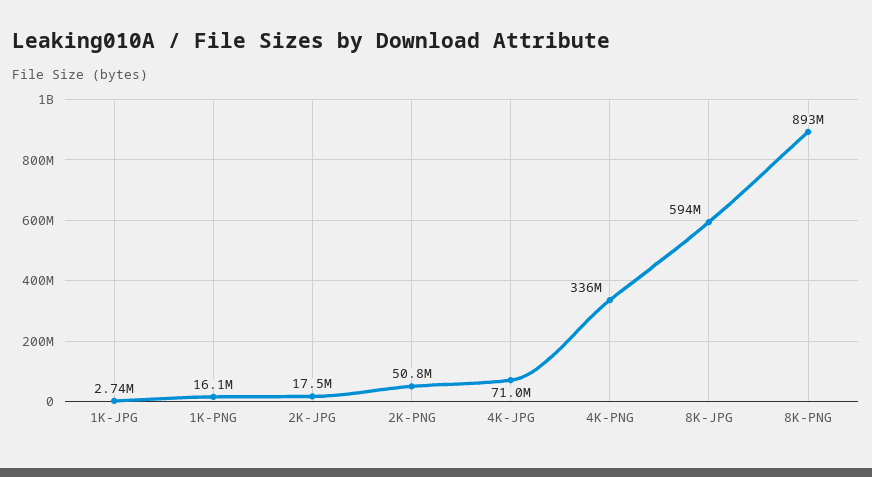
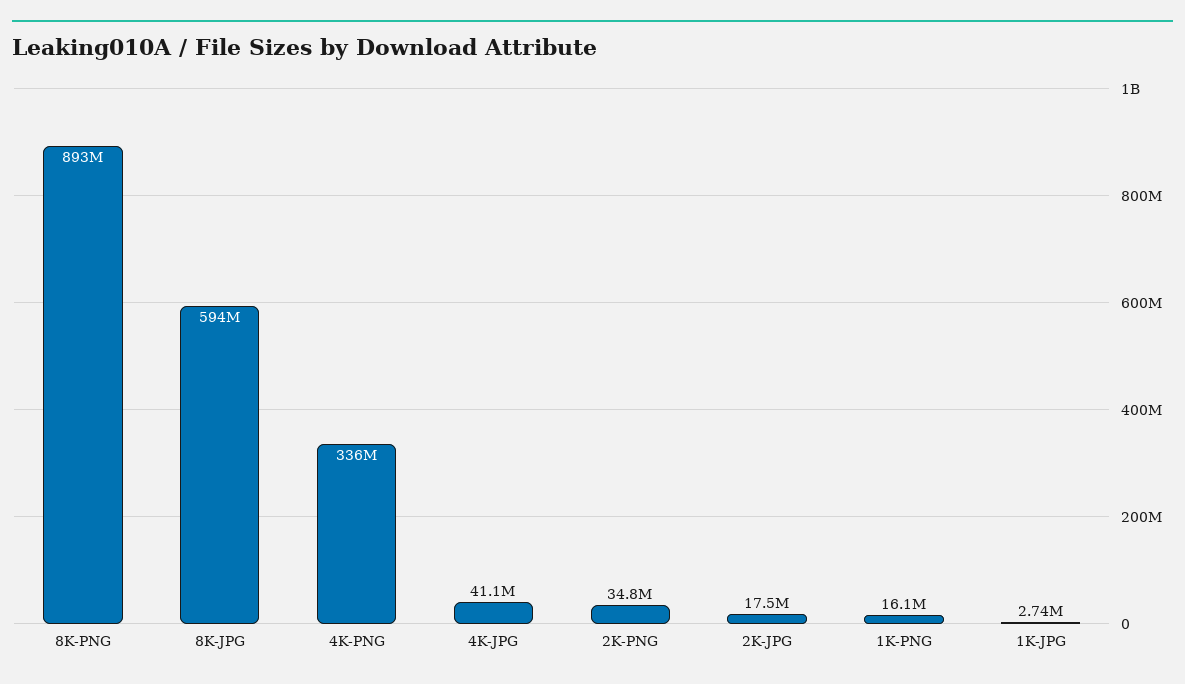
  {
    "1K-JPG": 2740000,
    "1K-PNG": 16100000,
    "2K-JPG": 17500000,
-   "2K-PNG": 50800000,
+   "2K-PNG": 34800000,
-   "4K-JPG": 71000000,
+   "4K-JPG": 41100000,
    "4K-PNG": 336000000,
    "8K-JPG": 594000000,
    "8K-PNG": 893000000
  }

